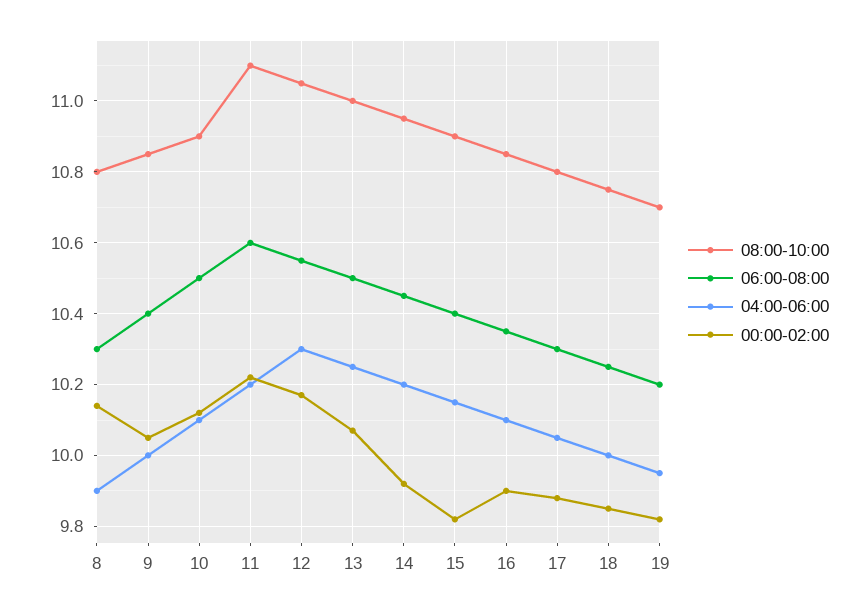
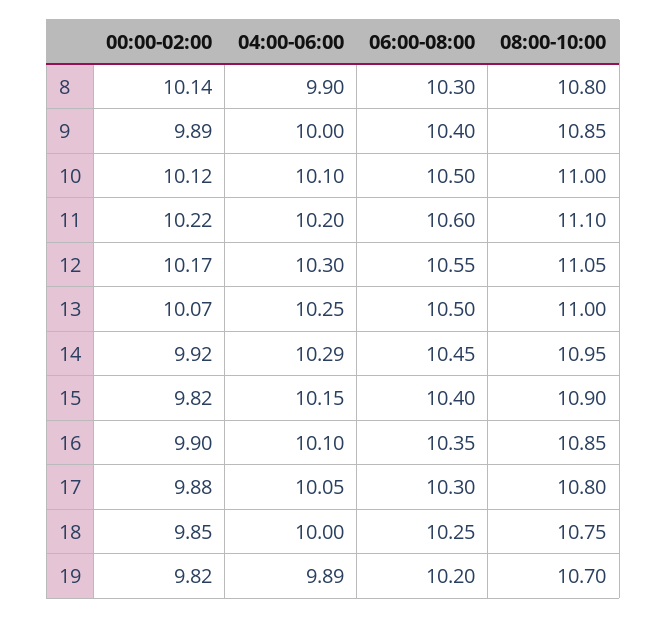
  {
    "08:00-10:00": {
      "8": 10.8,
      "9": 10.85,
-     "10": 10.9,
+     "10": 11,
      "11": 11.1,
      "12": 11.05,
      "13": 11,
      "14": 10.95,
      "15": 10.9,
      "16": 10.85,
      "17": 10.8,
      "18": 10.75,
      "19": 10.7
    },
    "06:00-08:00": {
      "8": 10.3,
      "9": 10.4,
      "10": 10.5,
      "11": 10.6,
      "12": 10.55,
      "13": 10.5,
      "14": 10.45,
      "15": 10.4,
      "16": 10.35,
      "17": 10.3,
      "18": 10.25,
      "19": 10.2
    },
    "04:00-06:00": {
      "8": 9.9,
      "9": 10,
      "10": 10.1,
      "11": 10.2,
      "12": 10.3,
      "13": 10.25,
-     "14": 10.2,
+     "14": 10.29,
      "15": 10.15,
      "16": 10.1,
      "17": 10.05,
      "18": 10,
-     "19": 9.95
+     "19": 9.89
    },
    "00:00-02:00": {
      "8": 10.14,
-     "9": 10.05,
+     "9": 9.89,
      "10": 10.12,
      "11": 10.22,
      "12": 10.17,
      "13": 10.07,
      "14": 9.92,
      "15": 9.82,
      "16": 9.9,
      "17": 9.88,
      "18": 9.85,
      "19": 9.82
    }
  }

